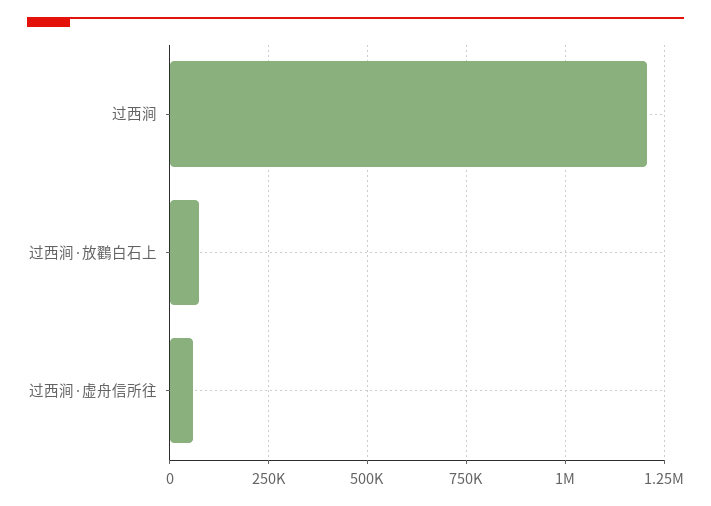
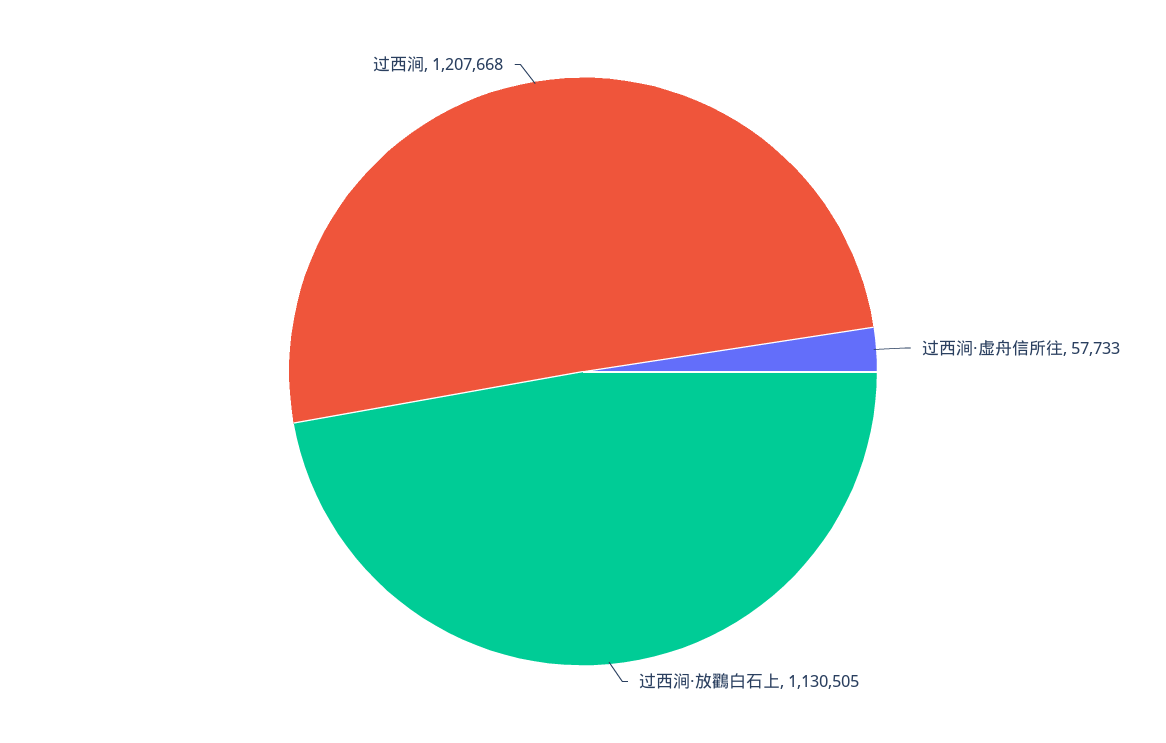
  {
    "过西涧": 1207668,
-   "过西涧·放鸐白石上": 75000,
+   "过西涧·放鸐白石上": 1130505,
    "过西涧·虚舟信所往": 57733
  }

